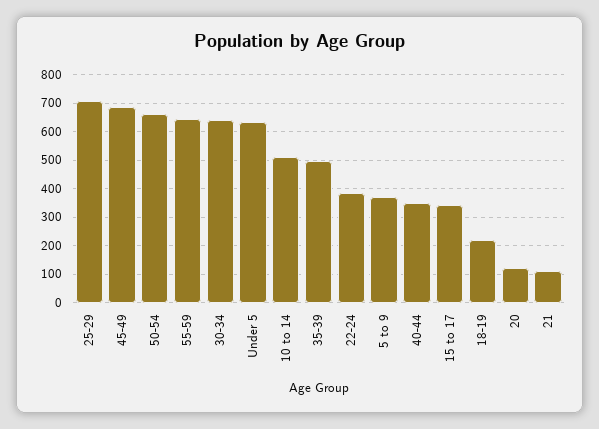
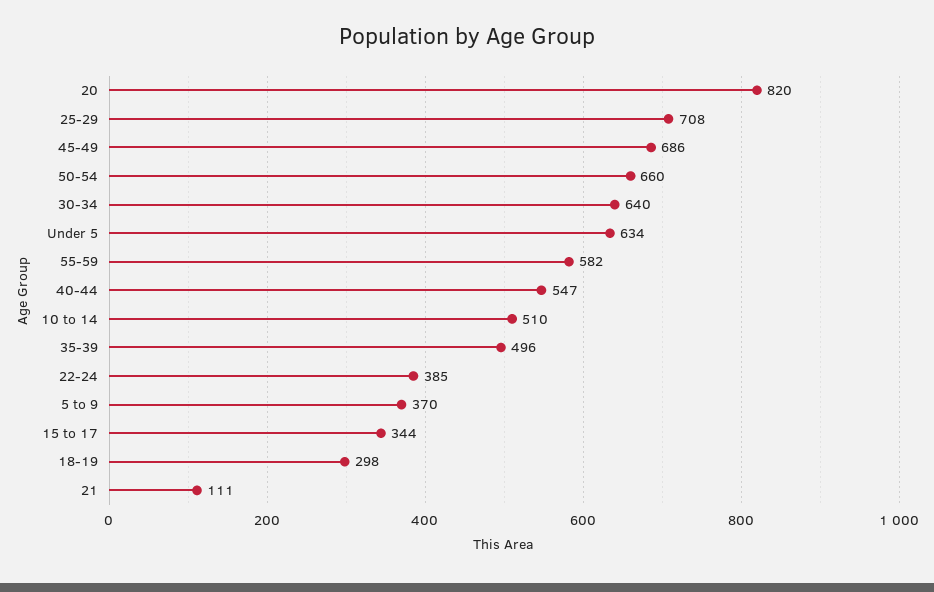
  {
    "25-29": 708,
    "45-49": 686,
    "50-54": 660,
-   "55-59": 650,
+   "55-59": 582,
    "30-34": 640,
    "Under 5": 634,
    "10 to 14": 510,
    "35-39": 496,
    "22-24": 385,
    "5 to 9": 370,
-   "40-44": 350,
+   "40-44": 547,
    "15 to 17": 344,
-   "18-19": 225,
+   "18-19": 298,
-   "20": 125,
+   "20": 820,
    "21": 111
  }

